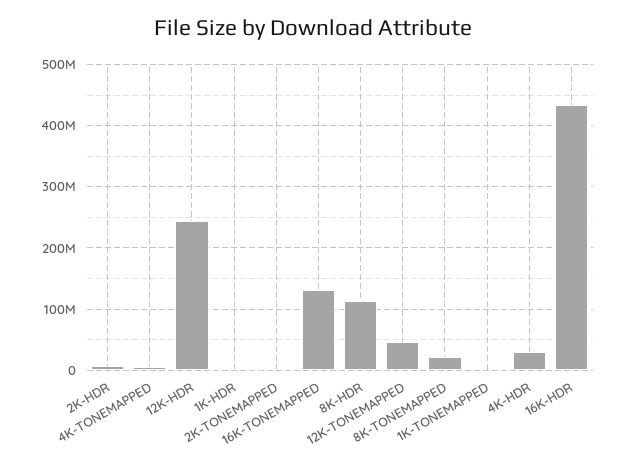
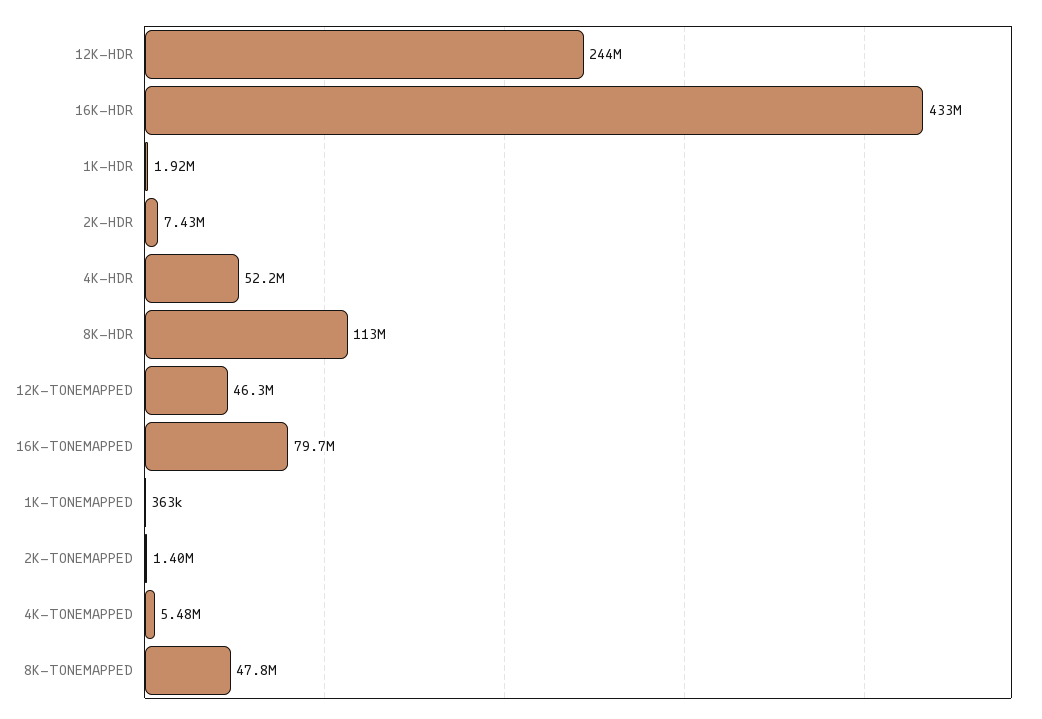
  {
    "2K-HDR": 7430000,
    "4K-TONEMAPPED": 5480000,
    "12K-HDR": 244000000,
    "1K-HDR": 1920000,
    "2K-TONEMAPPED": 1400000,
-   "16K-TONEMAPPED": 130000000,
+   "16K-TONEMAPPED": 79700000,
    "8K-HDR": 113000000,
    "12K-TONEMAPPED": 46300000,
-   "8K-TONEMAPPED": 20000000,
+   "8K-TONEMAPPED": 47800000,
    "1K-TONEMAPPED": 363000,
-   "4K-HDR": 30000000,
+   "4K-HDR": 52200000,
    "16K-HDR": 433000000
  }

